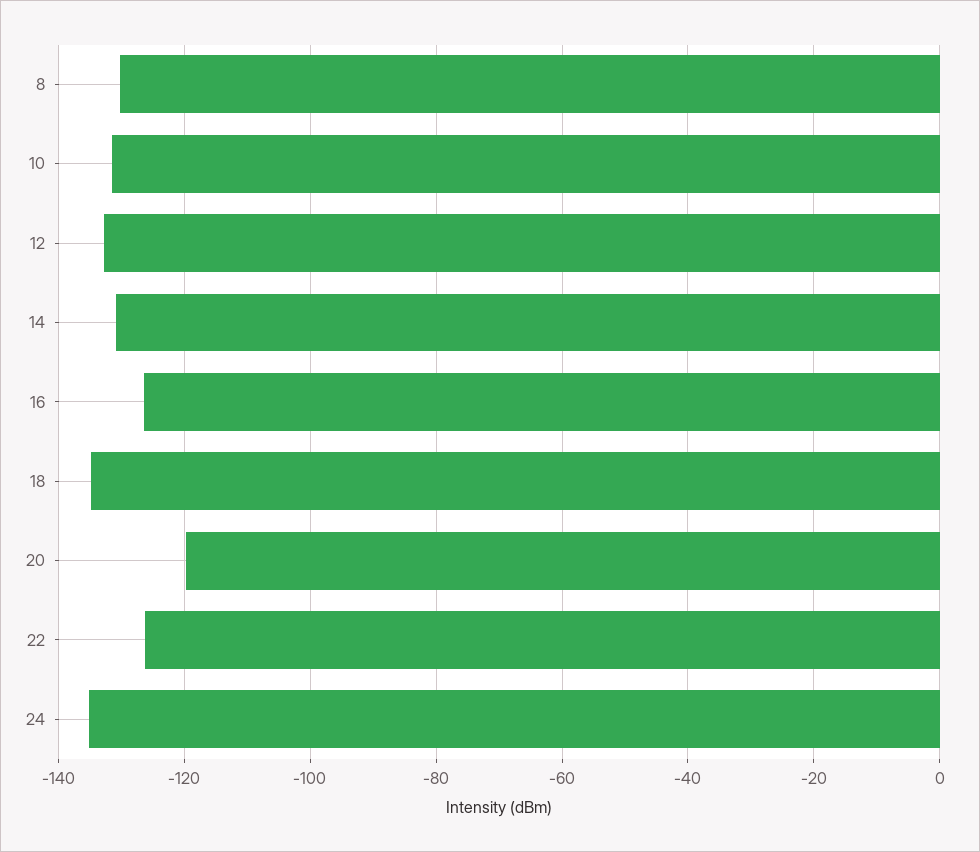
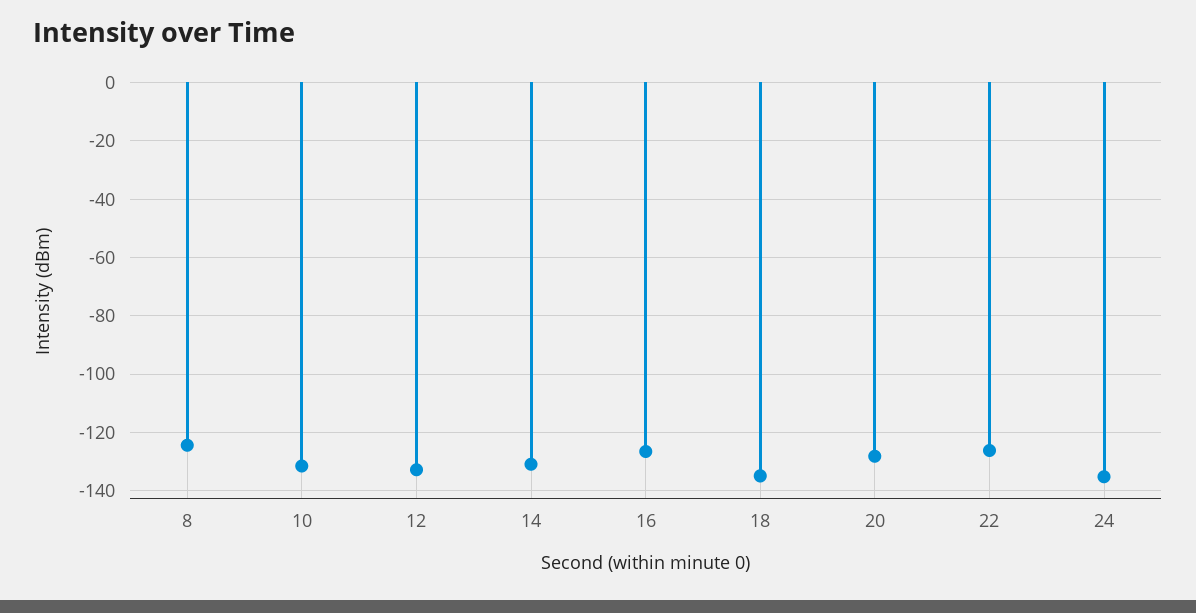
  {
-   "8": -130,
+   "8": -125,
    "10": -132,
    "12": -132,
    "14": -130,
    "16": -126,
    "18": -134,
-   "20": -120,
+   "20": -127.5,
    "22": -126,
    "24": -136
  }

